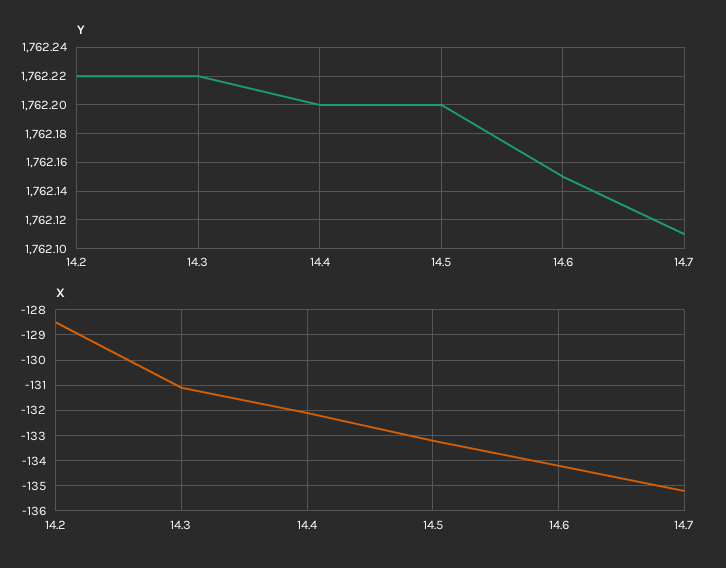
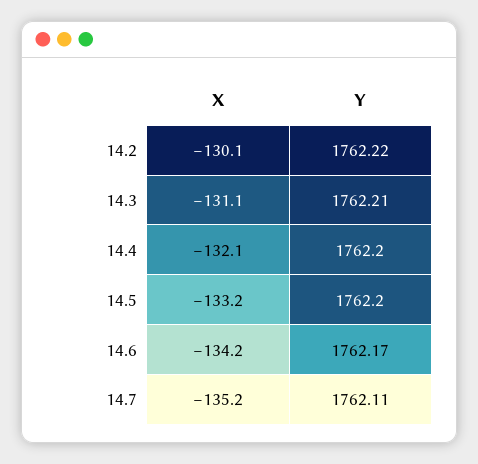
  {
    "Y": {
      "14.2": 1762.22,
-     "14.3": 1762.22,
+     "14.3": 1762.21,
      "14.4": 1762.2,
      "14.5": 1762.2,
-     "14.6": 1762.15,
+     "14.6": 1762.17,
      "14.7": 1762.11
    },
    "X": {
-     "14.2": -128.5,
+     "14.2": -130.1,
      "14.3": -131.1,
      "14.4": -132.1,
      "14.5": -133.2,
      "14.6": -134.2,
      "14.7": -135.2
    }
  }

